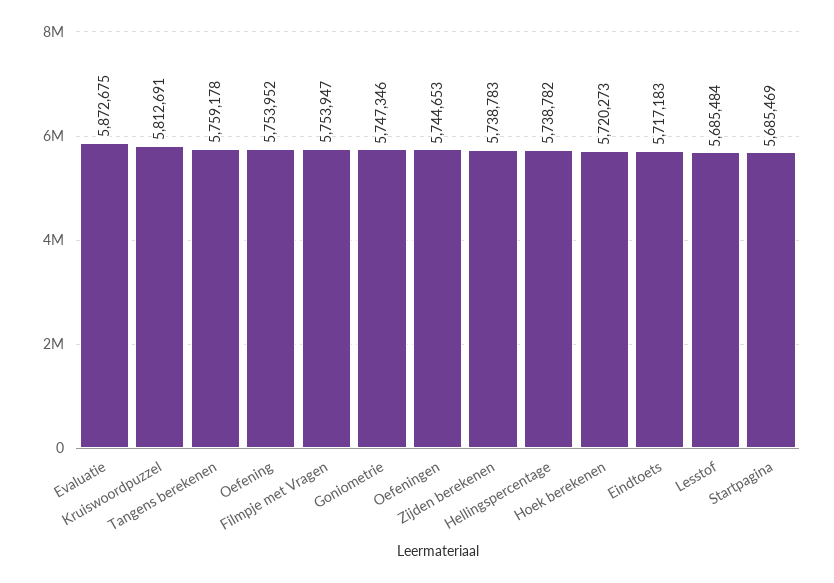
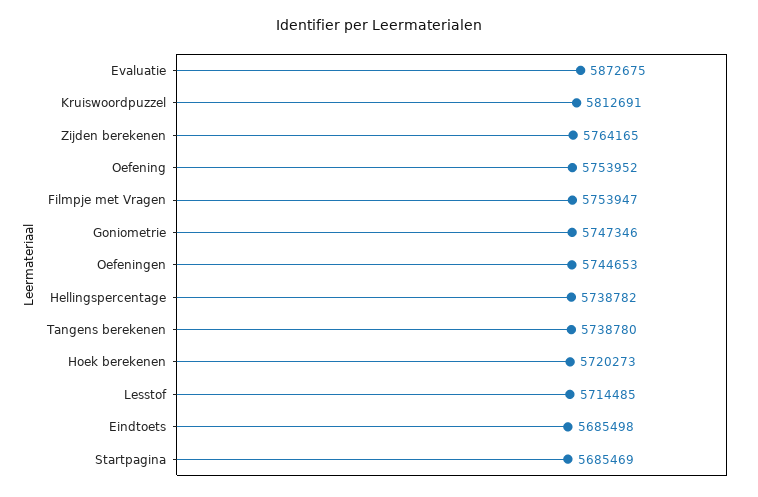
  {
    "Evaluatie": 5872675,
    "Kruiswoordpuzzel": 5812691,
-   "Tangens berekenen": 5759178,
+   "Tangens berekenen": 5738780,
    "Oefening": 5753952,
    "Filmpje met Vragen": 5753947,
    "Goniometrie": 5747346,
    "Oefeningen": 5744653,
-   "Zijden berekenen": 5738783,
+   "Zijden berekenen": 5764165,
    "Hellingspercentage": 5738782,
    "Hoek berekenen": 5720273,
-   "Eindtoets": 5717183,
+   "Eindtoets": 5685498,
-   "Lesstof": 5685484,
+   "Lesstof": 5714485,
    "Startpagina": 5685469
  }

